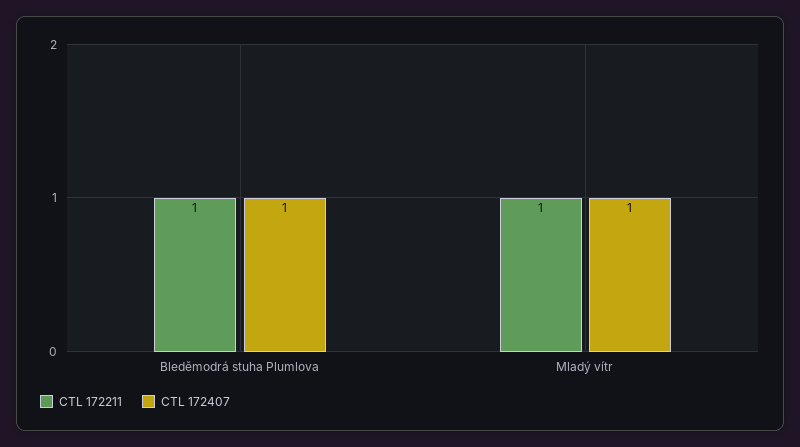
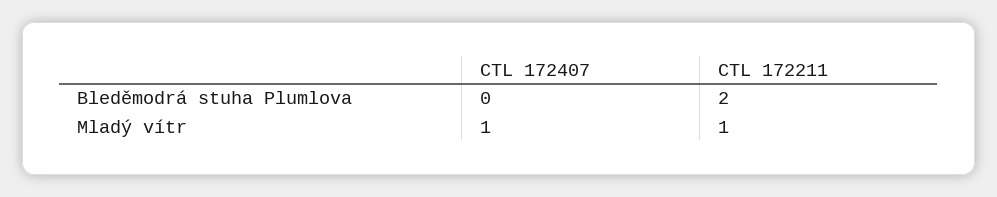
  {
    "CTL 172211": {
-     "Bleděmodrá stuha Plumlova": 1,
+     "Bleděmodrá stuha Plumlova": 2,
      "Mladý vítr": 1
    },
    "CTL 172407": {
-     "Bleděmodrá stuha Plumlova": 1,
+     "Bleděmodrá stuha Plumlova": 0,
      "Mladý vítr": 1
    }
  }

